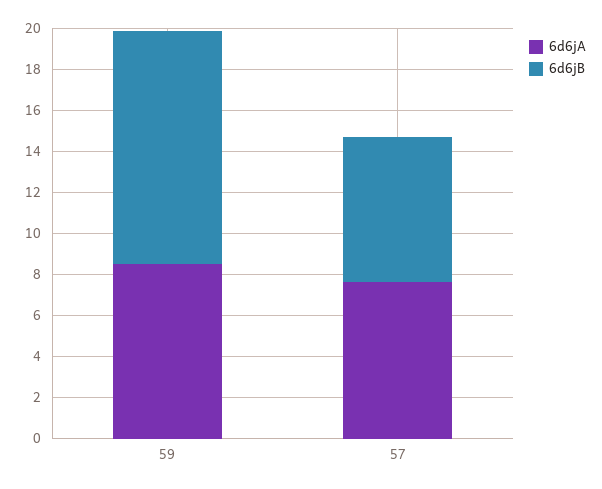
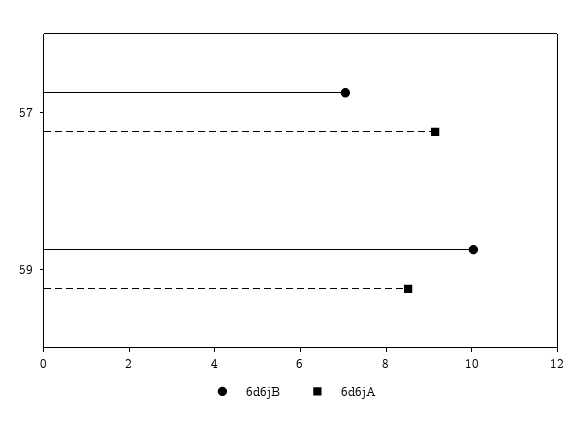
  {
    "6d6jA": {
      "59": 8.5,
-     "57": 7.5
+     "57": 9
    },
    "6d6jB": {
-     "59": 11.5,
+     "59": 10,
      "57": 7
    }
  }

